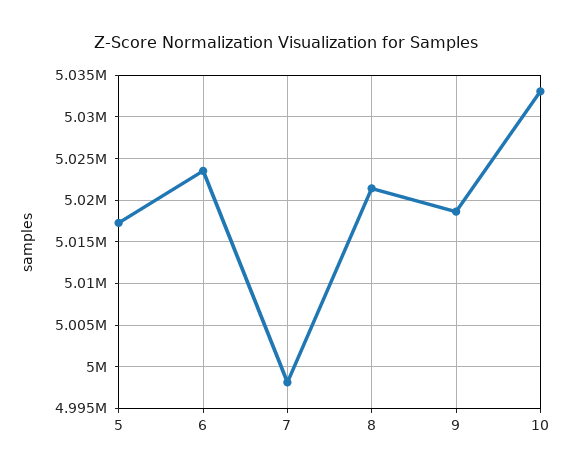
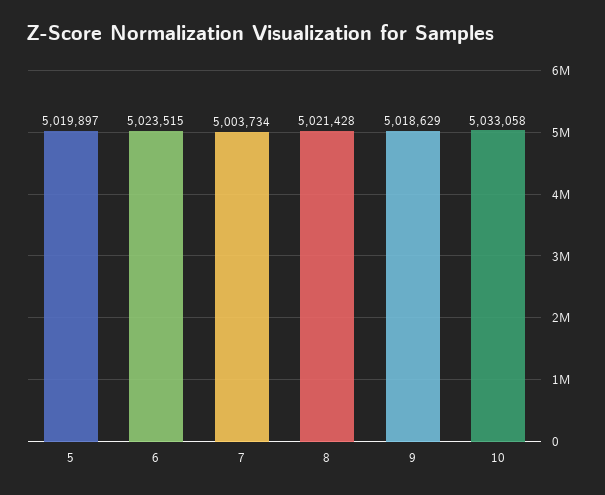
  {
-   "5": 5017000,
+   "5": 5019897,
    "6": 5023515,
-   "7": 4998000,
+   "7": 5003734,
    "8": 5021428,
    "9": 5018629,
    "10": 5033058
  }

